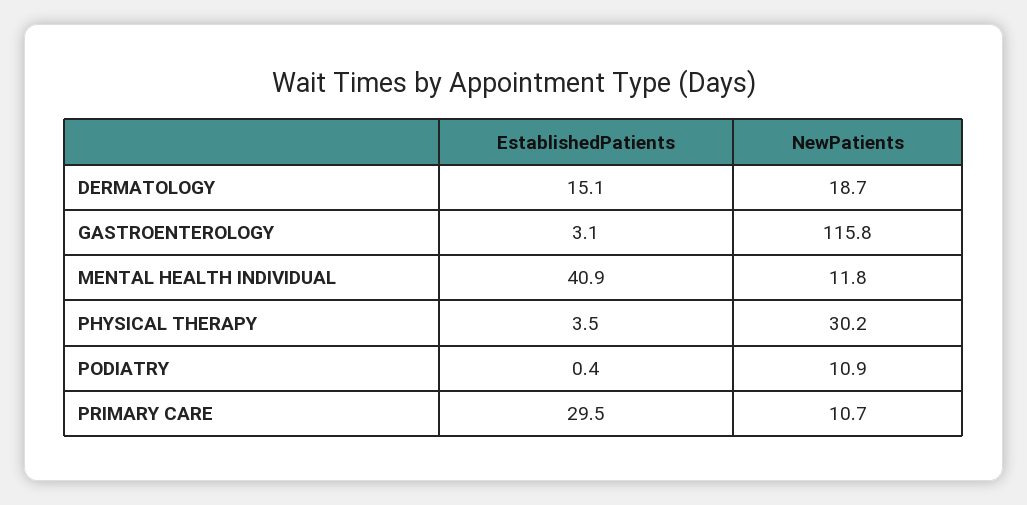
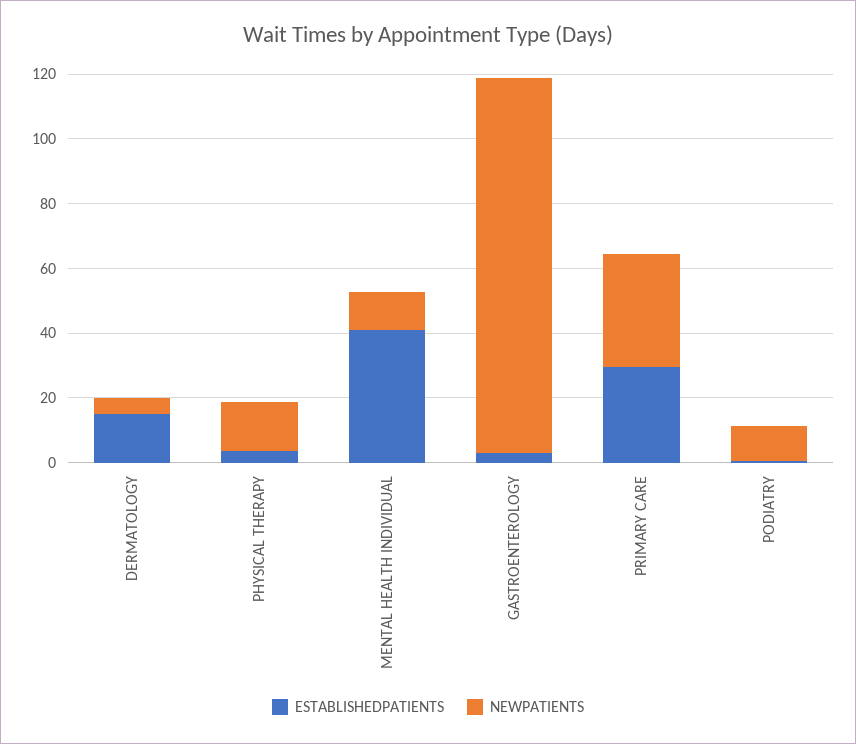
  {
    "EstablishedPatients": {
      "DERMATOLOGY": 15.1,
      "GASTROENTEROLOGY": 3.1,
      "MENTAL HEALTH INDIVIDUAL": 40.9,
      "PHYSICAL THERAPY": 3.5,
      "PODIATRY": 0.4,
      "PRIMARY CARE": 29.5
    },
    "NewPatients": {
-     "DERMATOLOGY": 18.7,
+     "DERMATOLOGY": 5,
      "GASTROENTEROLOGY": 115.8,
      "MENTAL HEALTH INDIVIDUAL": 11.8,
-     "PHYSICAL THERAPY": 30.2,
+     "PHYSICAL THERAPY": 15,
      "PODIATRY": 10.9,
-     "PRIMARY CARE": 10.7
+     "PRIMARY CARE": 35
    }
  }

